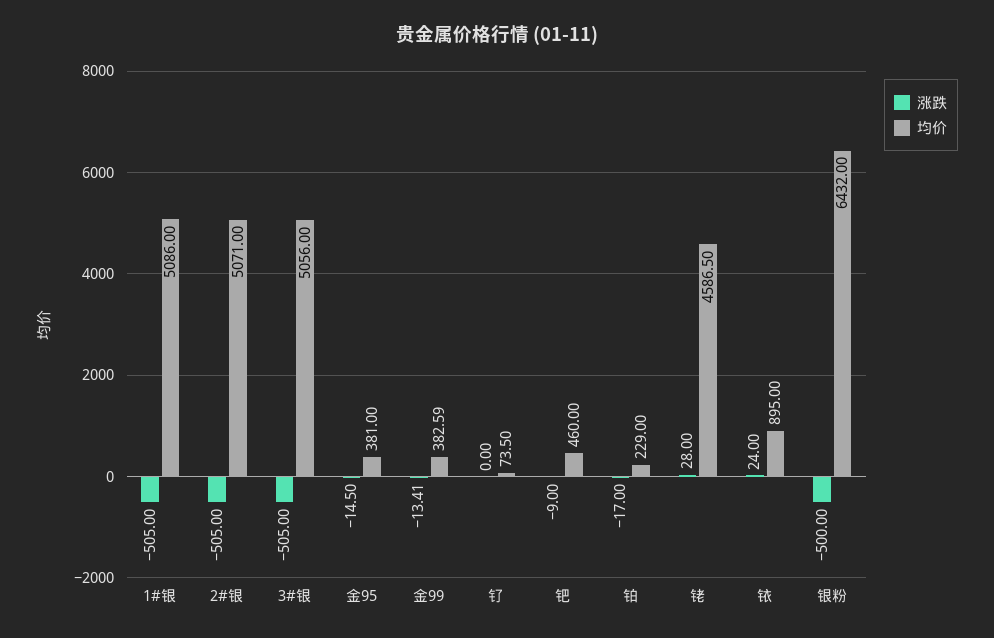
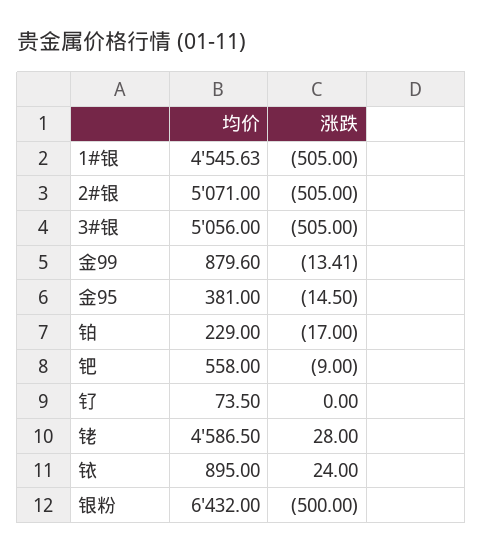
  {
    "涨跌": {
      "1#银": -505,
      "2#银": -505,
      "3#银": -505,
      "金95": -14.5,
      "金99": -13.41,
      "钌": 0,
      "钯": -9,
      "铂": -17,
      "铑": 28,
      "铱": 24,
      "银粉": -500
    },
    "均价": {
-     "1#银": 5086,
+     "1#银": 4545.63,
      "2#银": 5071,
      "3#银": 5056,
      "金95": 381,
-     "金99": 382.59,
+     "金99": 879.6,
      "钌": 73.5,
-     "钯": 460,
+     "钯": 558,
      "铂": 229,
      "铑": 4586.5,
      "铱": 895,
      "银粉": 6432
    }
  }

